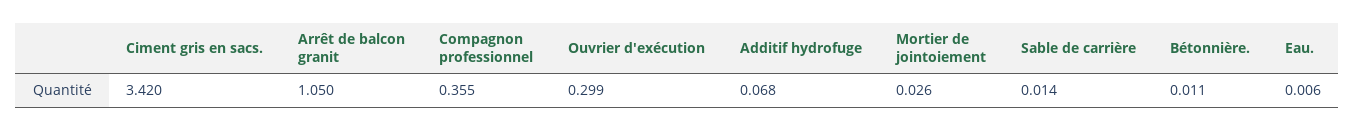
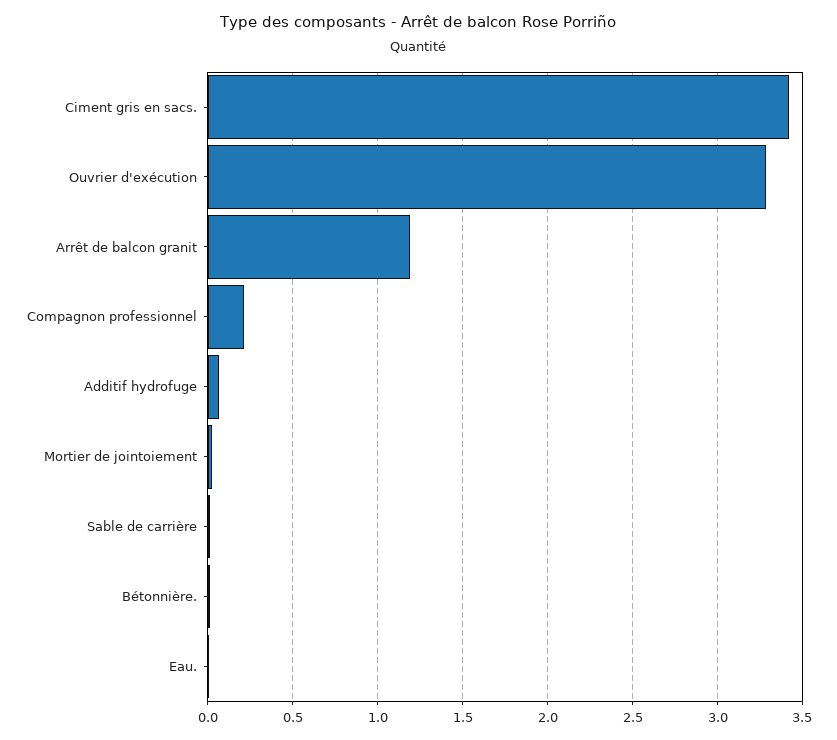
  {
    "Ciment gris en sacs.": 3.42,
-   "Arrêt de balcon granit": 1.05,
+   "Arrêt de balcon granit": 1.2,
-   "Compagnon professionnel": 0.355,
+   "Compagnon professionnel": 0.2,
-   "Ouvrier d'exécution": 0.299,
+   "Ouvrier d'exécution": 3.3,
    "Additif hydrofuge": 0.068,
    "Mortier de jointoiement": 0.026,
    "Sable de carrière": 0.014,
    "Bétonnière.": 0.011,
    "Eau.": 0.006
  }

